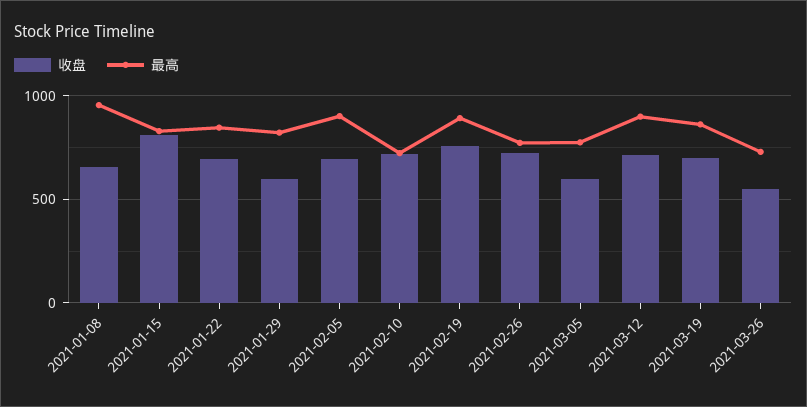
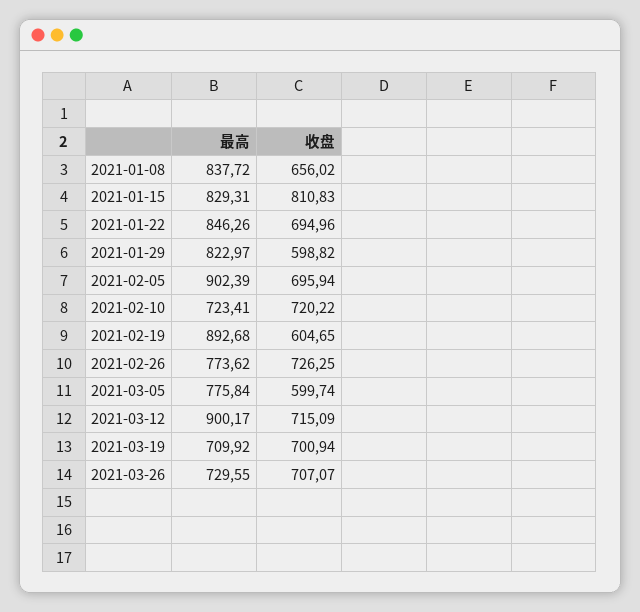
  {
    "收盘": {
      "2021-01-08": 656.02,
      "2021-01-15": 810.83,
      "2021-01-22": 694.96,
      "2021-01-29": 598.82,
      "2021-02-05": 695.94,
      "2021-02-10": 720.22,
-     "2021-02-19": 750,
+     "2021-02-19": 604.65,
      "2021-02-26": 726.25,
      "2021-03-05": 599.74,
      "2021-03-12": 715.09,
      "2021-03-19": 700.94,
-     "2021-03-26": 550
+     "2021-03-26": 707.07
    },
    "最高": {
-     "2021-01-08": 950,
+     "2021-01-08": 837.72,
      "2021-01-15": 829.31,
      "2021-01-22": 846.26,
      "2021-01-29": 822.97,
      "2021-02-05": 902.39,
      "2021-02-10": 723.41,
      "2021-02-19": 892.68,
      "2021-02-26": 773.62,
      "2021-03-05": 775.84,
      "2021-03-12": 900.17,
-     "2021-03-19": 850,
+     "2021-03-19": 709.92,
      "2021-03-26": 729.55
    }
  }

